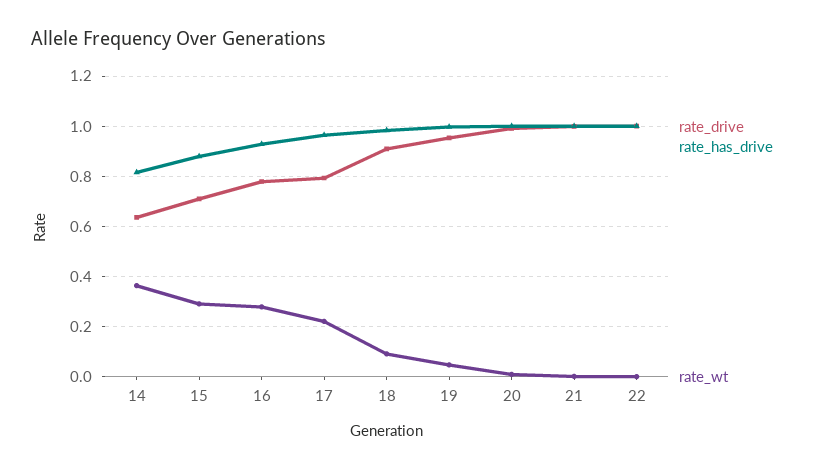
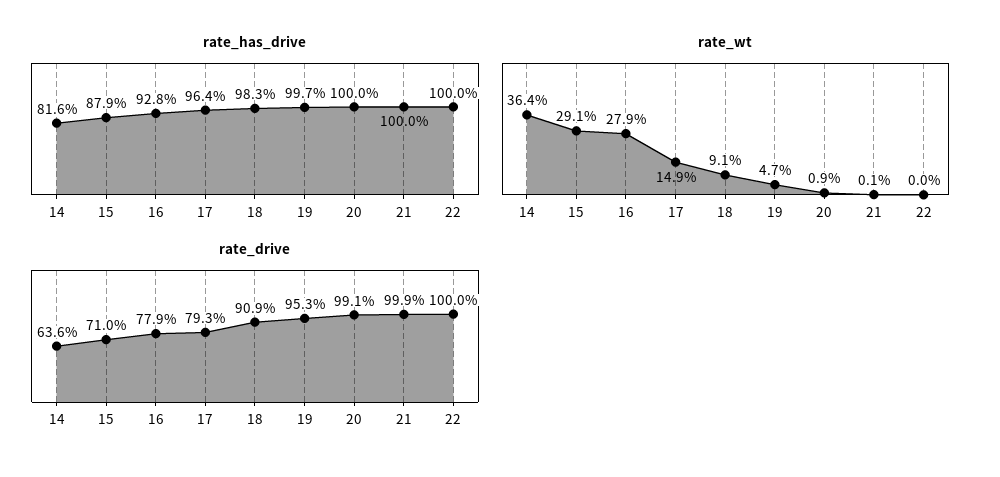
  {
    "rate_drive": {
      "14": 0.636,
      "15": 0.71,
      "16": 0.779,
      "17": 0.793,
      "18": 0.909,
      "19": 0.953,
      "20": 0.991,
      "21": 0.999,
      "22": 1
    },
    "rate_has_drive": {
      "14": 0.816,
      "15": 0.879,
      "16": 0.928,
      "17": 0.964,
      "18": 0.983,
      "19": 0.997,
      "20": 1,
      "21": 1,
      "22": 1
    },
    "rate_wt": {
      "14": 0.364,
      "15": 0.291,
      "16": 0.279,
-     "17": 0.225,
+     "17": 0.149,
      "18": 0.091,
      "19": 0.047,
      "20": 0.009,
      "21": 0.001,
      "22": 0
    }
  }

